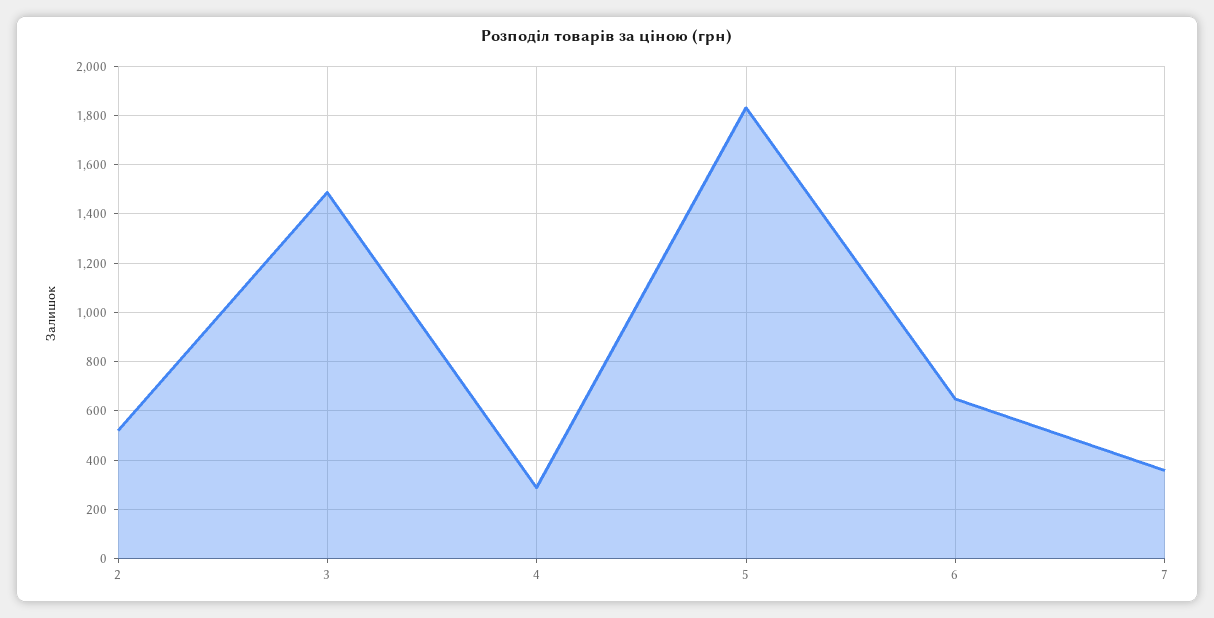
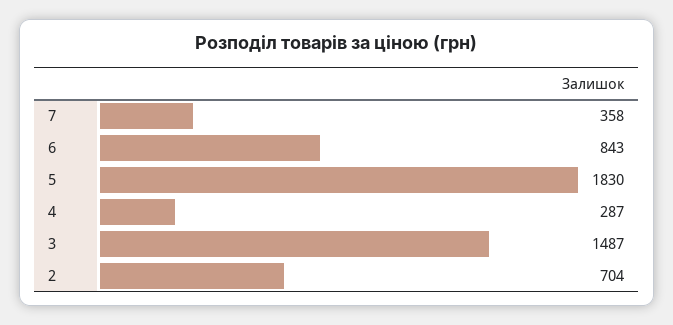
  {
-   "2": 525,
+   "2": 704,
    "3": 1487,
    "4": 287,
    "5": 1830,
-   "6": 650,
+   "6": 843,
    "7": 358
  }

